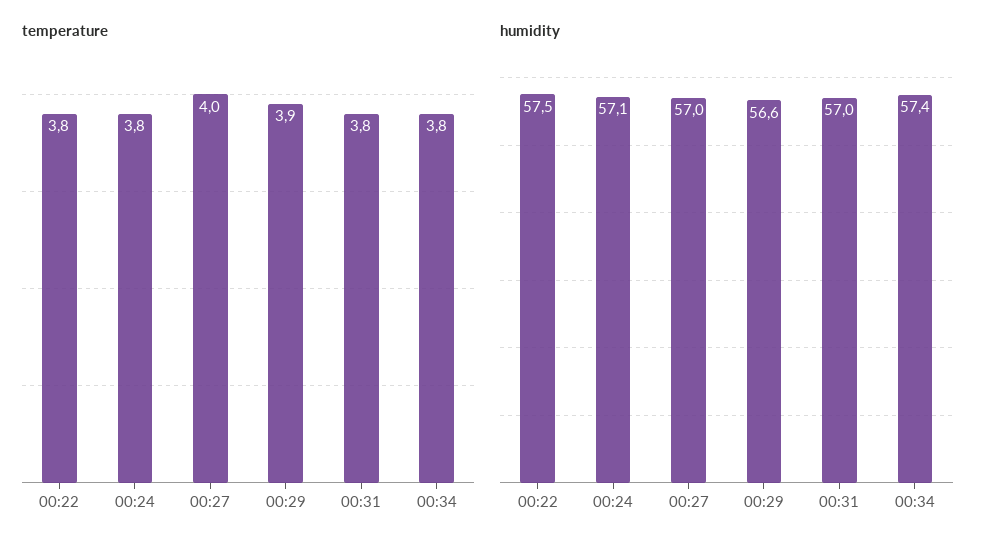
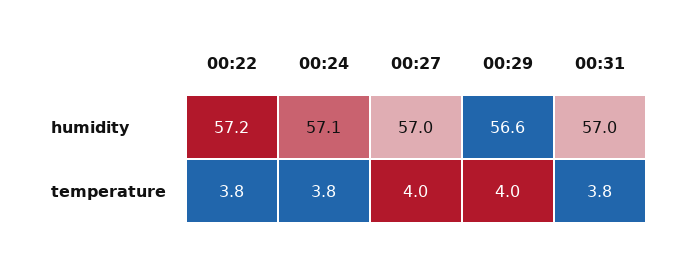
  {
    "temperature": {
      "00:22": 3.8,
      "00:24": 3.8,
      "00:27": 4,
-     "00:29": 3.9,
+     "00:29": 4,
-     "00:31": 3.8,
+     "00:31": 3.8
-     "00:34": 3.8
    },
    "humidity": {
-     "00:22": 57.5,
+     "00:22": 57.2,
      "00:24": 57.1,
      "00:27": 57,
      "00:29": 56.6,
-     "00:31": 57,
+     "00:31": 57
-     "00:34": 57.4
    }
  }

